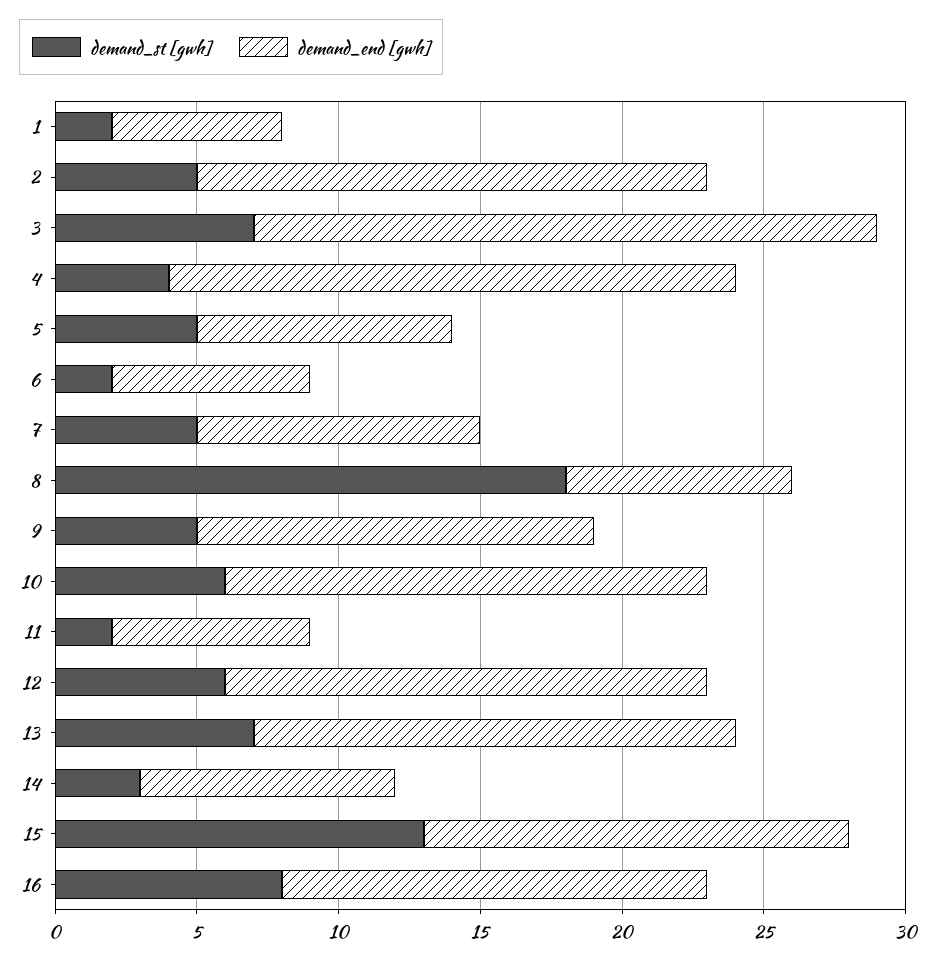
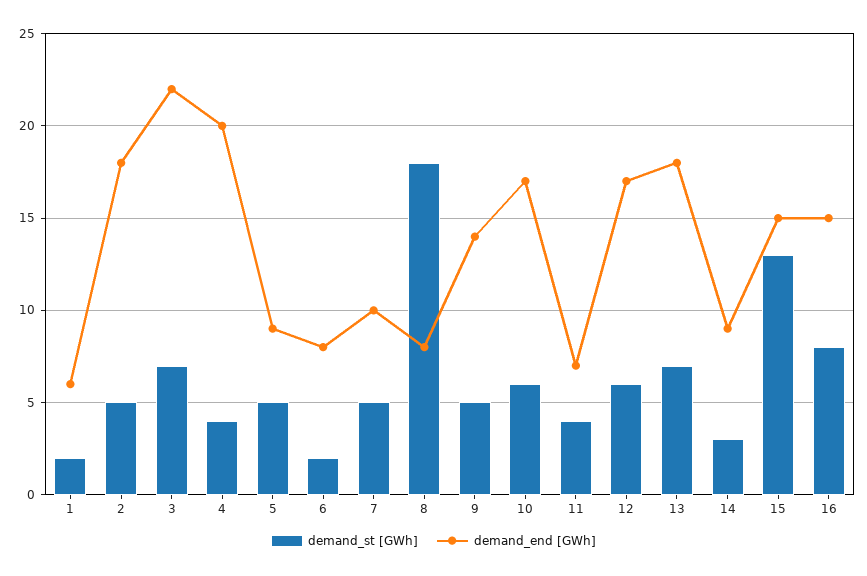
  {
    "demand_st [gwh]": {
      "1": 2,
      "2": 5,
      "3": 7,
      "4": 4,
      "5": 5,
      "6": 2,
      "7": 5,
      "8": 18,
      "9": 5,
      "10": 6,
-     "11": 2,
+     "11": 4,
      "12": 6,
      "13": 7,
      "14": 3,
      "15": 13,
      "16": 8
    },
    "demand_end [gwh]": {
      "1": 6,
      "2": 18,
      "3": 22,
      "4": 20,
      "5": 9,
-     "6": 7,
+     "6": 8,
      "7": 10,
      "8": 8,
      "9": 14,
      "10": 17,
      "11": 7,
      "12": 17,
-     "13": 17,
+     "13": 18,
      "14": 9,
      "15": 15,
      "16": 15
    }
  }

